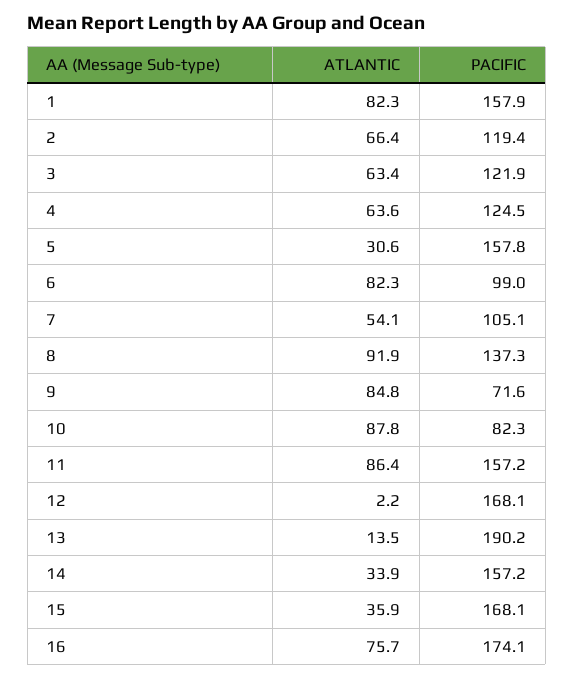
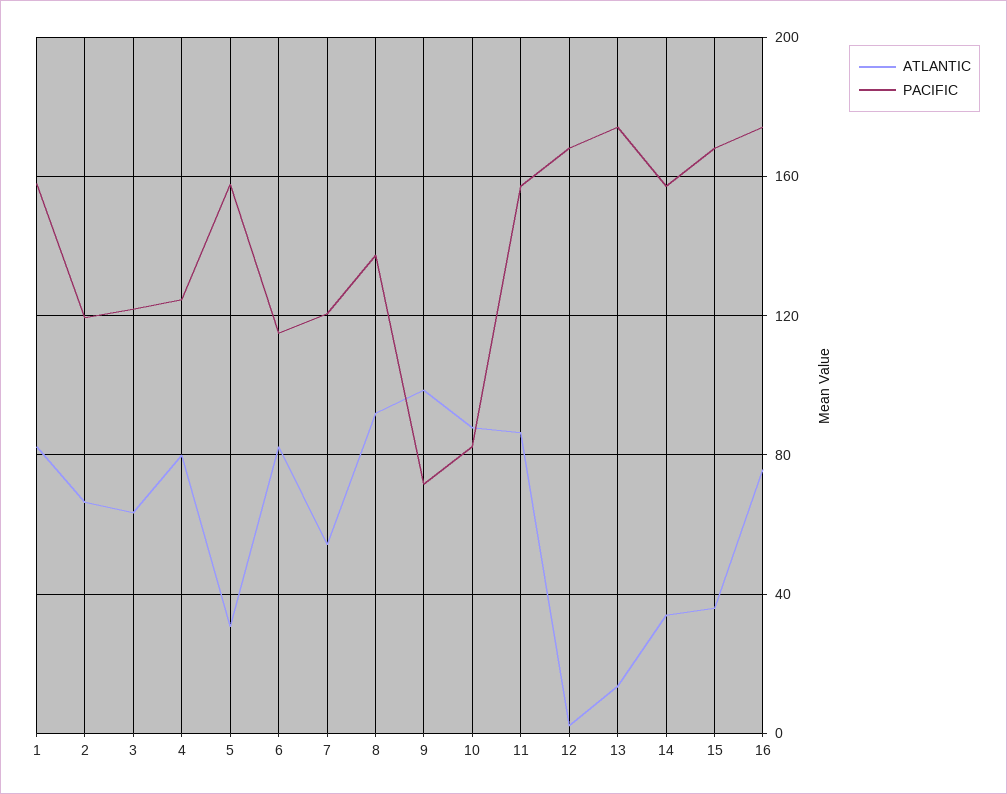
  {
    "ATLANTIC": {
      "1": 82.3,
      "2": 66.4,
      "3": 63.4,
-     "4": 63.6,
+     "4": 80,
      "5": 30.6,
      "6": 82.3,
      "7": 54.1,
      "8": 91.9,
-     "9": 84.8,
+     "9": 100,
      "10": 87.8,
      "11": 86.4,
      "12": 2.2,
      "13": 13.5,
      "14": 33.9,
      "15": 35.9,
      "16": 75.7
    },
    "PACIFIC": {
      "1": 157.9,
      "2": 119.4,
      "3": 121.9,
      "4": 124.5,
      "5": 157.8,
-     "6": 99,
+     "6": 115,
-     "7": 105.1,
+     "7": 120,
      "8": 137.3,
      "9": 71.6,
      "10": 82.3,
      "11": 157.2,
      "12": 168.1,
-     "13": 190.2,
+     "13": 175,
      "14": 157.2,
      "15": 168.1,
      "16": 174.1
    }
  }

